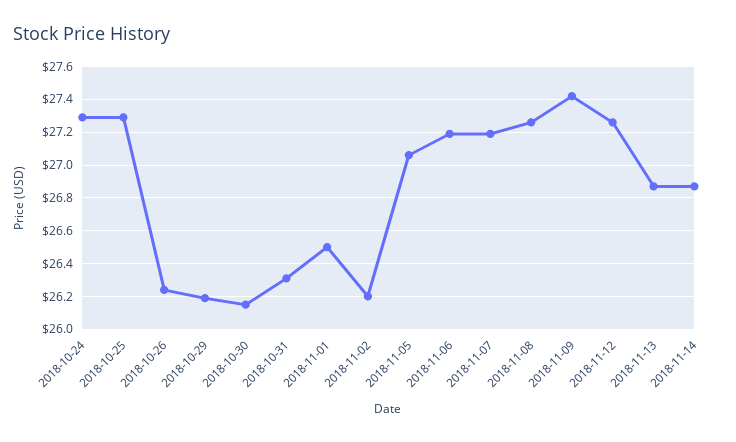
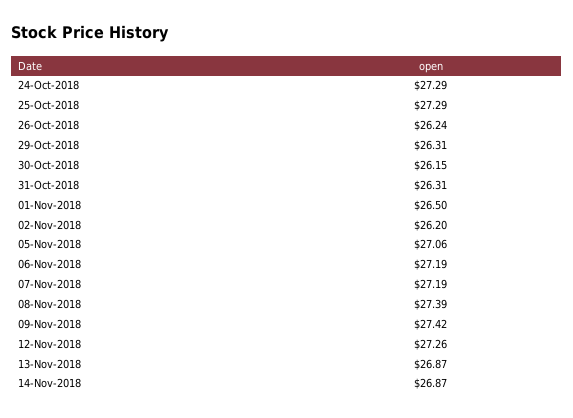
  {
    "2018-10-24": 27.29,
    "2018-10-25": 27.29,
    "2018-10-26": 26.24,
-   "2018-10-29": 26.2,
+   "2018-10-29": 26.31,
    "2018-10-30": 26.15,
    "2018-10-31": 26.31,
    "2018-11-01": 26.5,
    "2018-11-02": 26.2,
    "2018-11-05": 27.06,
    "2018-11-06": 27.19,
    "2018-11-07": 27.19,
-   "2018-11-08": 27.25,
+   "2018-11-08": 27.39,
    "2018-11-09": 27.42,
    "2018-11-12": 27.26,
    "2018-11-13": 26.87,
    "2018-11-14": 26.87
  }

